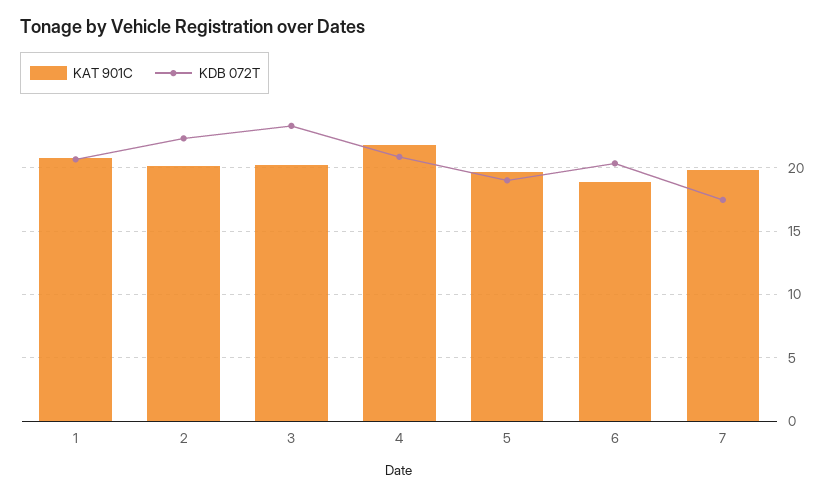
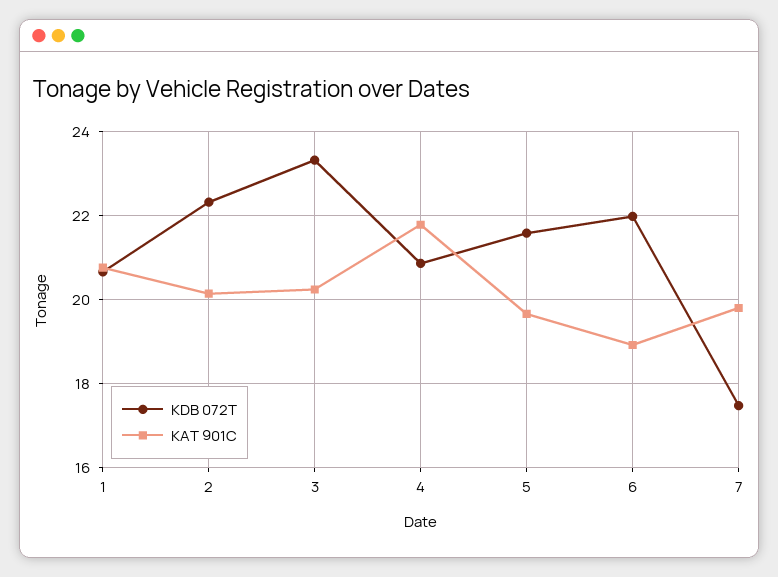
  {
    "KAT 901C": {
      "1": 20.8,
      "2": 20.2,
      "3": 20.2,
      "4": 21.8,
      "5": 19.6,
      "6": 19,
      "7": 19.8
    },
    "KDB 072T": {
      "1": 20.6,
      "2": 22.4,
      "3": 23.4,
      "4": 20.8,
-     "5": 19,
+     "5": 21.6,
-     "6": 20.5,
+     "6": 22,
      "7": 17.4
    }
  }

